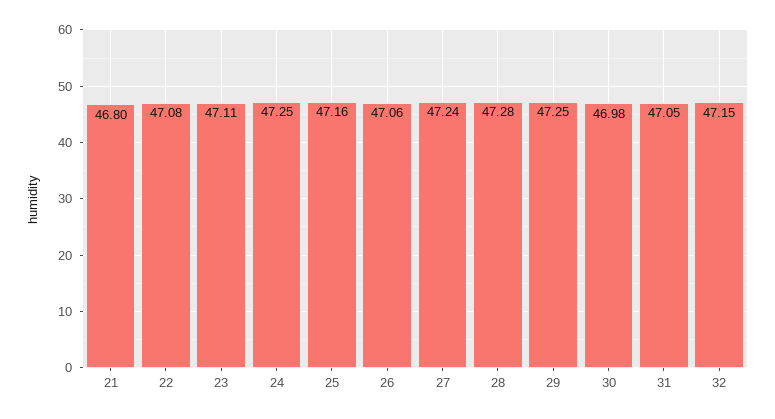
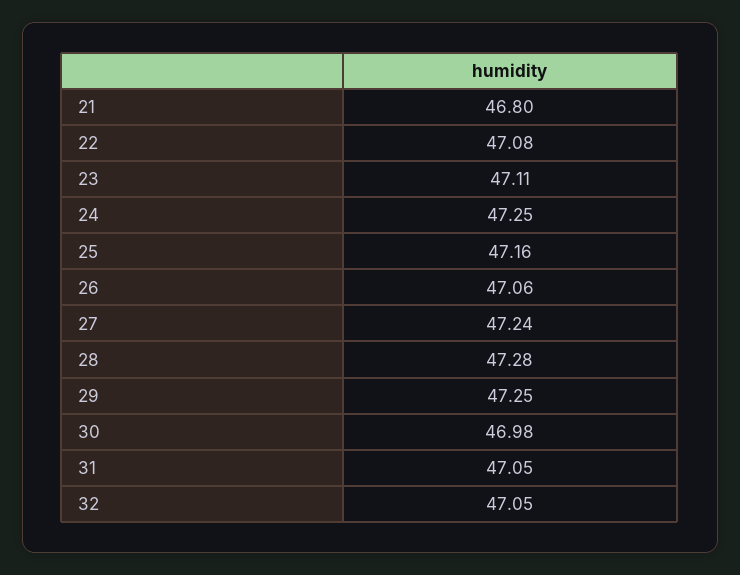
  {
    "21": 46.8,
    "22": 47.08,
    "23": 47.11,
    "24": 47.25,
    "25": 47.16,
    "26": 47.06,
    "27": 47.24,
    "28": 47.28,
    "29": 47.25,
    "30": 46.98,
    "31": 47.05,
-   "32": 47.15
+   "32": 47.05
  }

